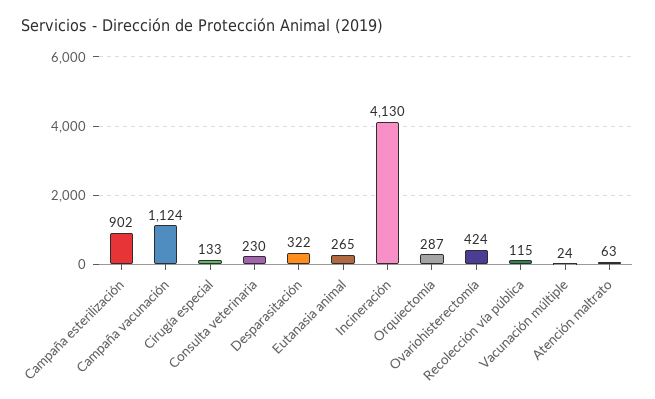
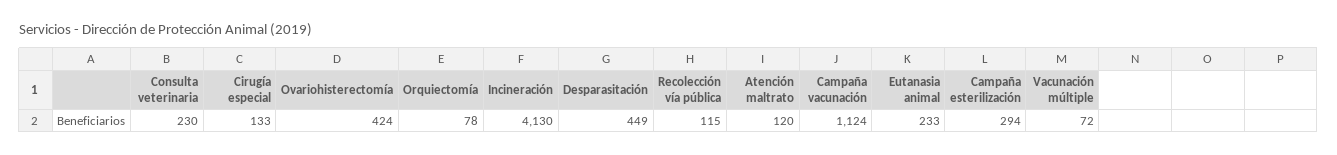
  {
-   "Campaña esterilización": 902,
+   "Campaña esterilización": 294,
    "Campaña vacunación": 1124,
    "Cirugía especial": 133,
    "Consulta veterinaria": 230,
-   "Desparasitación": 322,
+   "Desparasitación": 449,
-   "Eutanasia animal": 265,
+   "Eutanasia animal": 233,
    "Incineración": 4130,
-   "Orquiectomía": 287,
+   "Orquiectomía": 78,
    "Ovariohisterectomía": 424,
    "Recolección vía pública": 115,
-   "Vacunación múltiple": 24,
+   "Vacunación múltiple": 72,
-   "Atención maltrato": 63
+   "Atención maltrato": 120
  }

